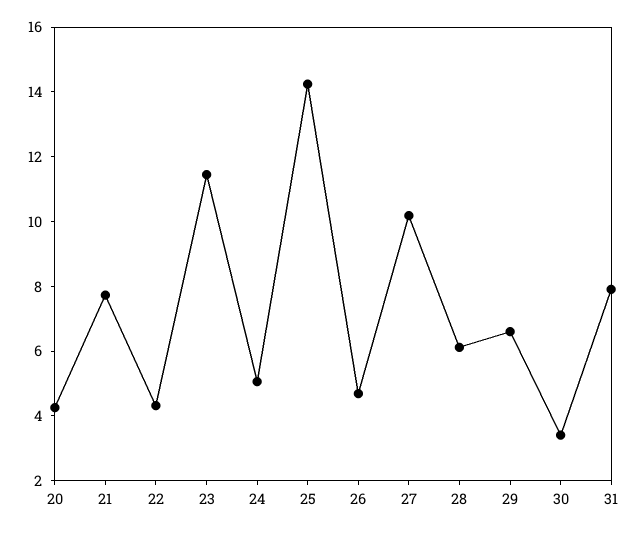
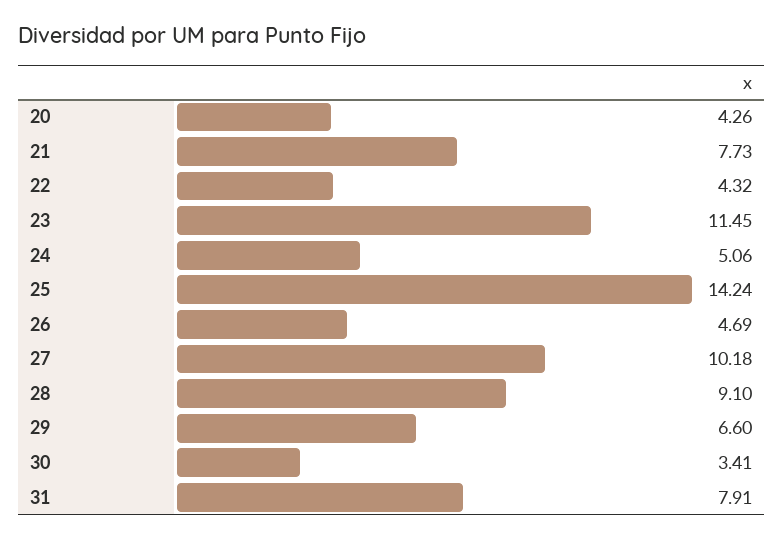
  {
    "20": 4.26,
    "21": 7.73,
    "22": 4.32,
    "23": 11.45,
    "24": 5.06,
    "25": 14.24,
    "26": 4.69,
    "27": 10.18,
-   "28": 6,
+   "28": 9.1,
    "29": 6.6,
    "30": 3.41,
    "31": 7.91
  }

